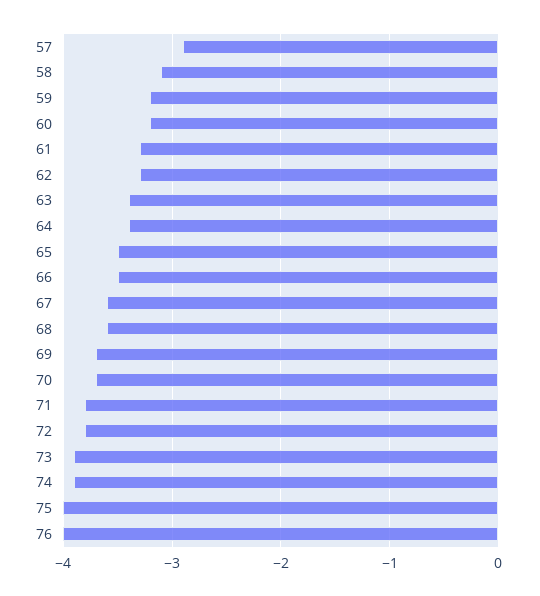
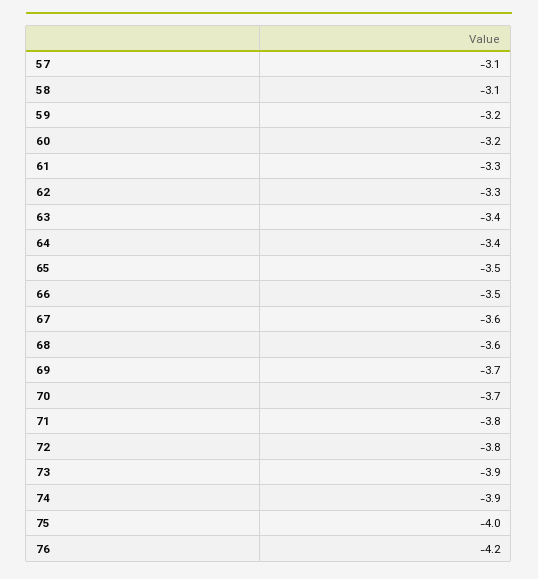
  {
-   "57": -2.9,
+   "57": -3.1,
    "58": -3.1,
    "59": -3.2,
    "60": -3.2,
    "61": -3.3,
    "62": -3.3,
    "63": -3.4,
    "64": -3.4,
    "65": -3.5,
    "66": -3.5,
    "67": -3.6,
    "68": -3.6,
    "69": -3.7,
    "70": -3.7,
    "71": -3.8,
    "72": -3.8,
    "73": -3.9,
    "74": -3.9,
    "75": -4,
-   "76": -4
+   "76": -4.2
  }

